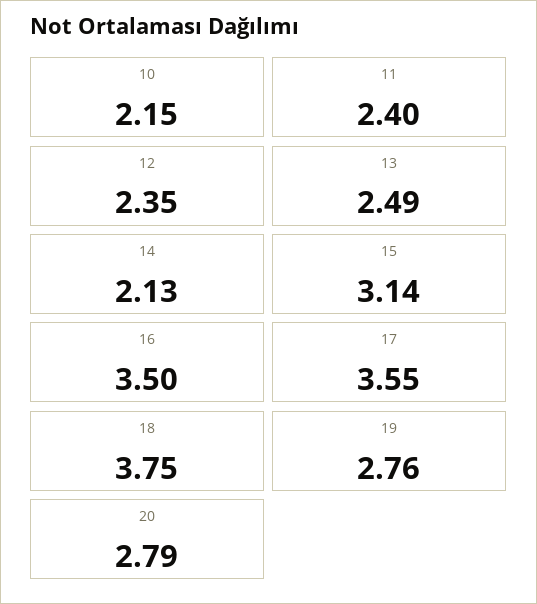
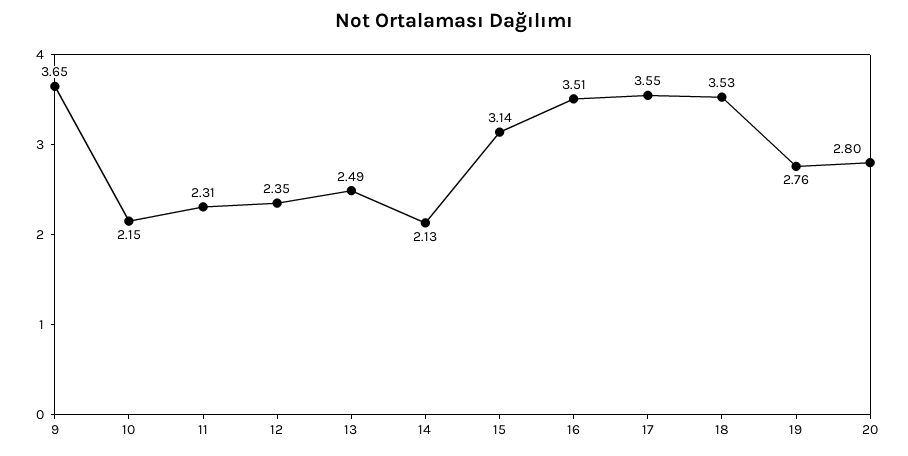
  {
    "10": 2.15,
-   "11": 2.4,
+   "11": 2.31,
    "12": 2.35,
    "13": 2.49,
    "14": 2.13,
    "15": 3.14,
-   "16": 3.5,
+   "16": 3.51,
    "17": 3.55,
-   "18": 3.75,
+   "18": 3.53,
    "19": 2.76,
-   "20": 2.79
+   "20": 2.8,
+   "9": 3.65
  }

